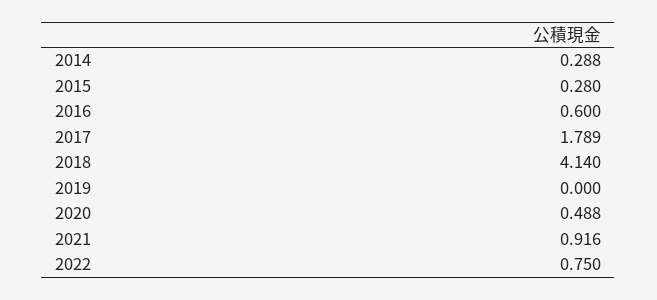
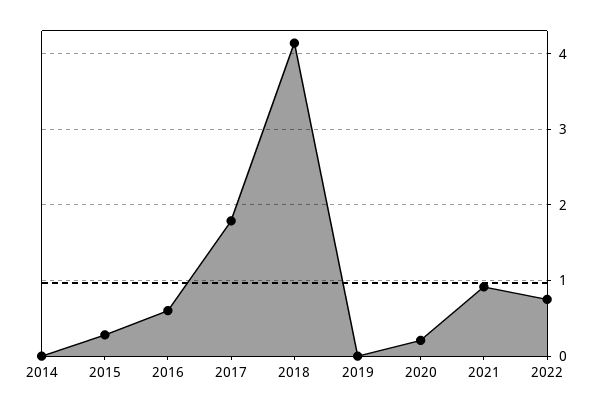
  {
-   "2014": 0.288,
+   "2014": 0,
    "2015": 0.28,
    "2016": 0.6,
    "2017": 1.789,
    "2018": 4.14,
    "2019": 0,
-   "2020": 0.488,
+   "2020": 0.2,
    "2021": 0.916,
    "2022": 0.75
  }

